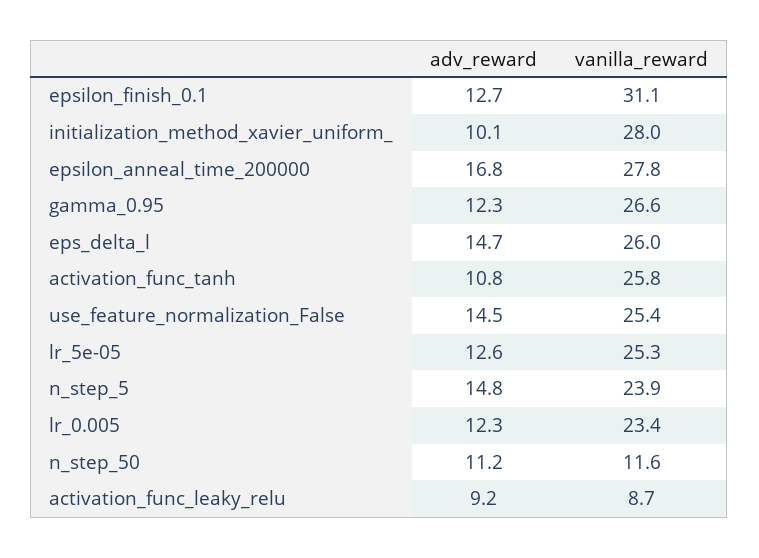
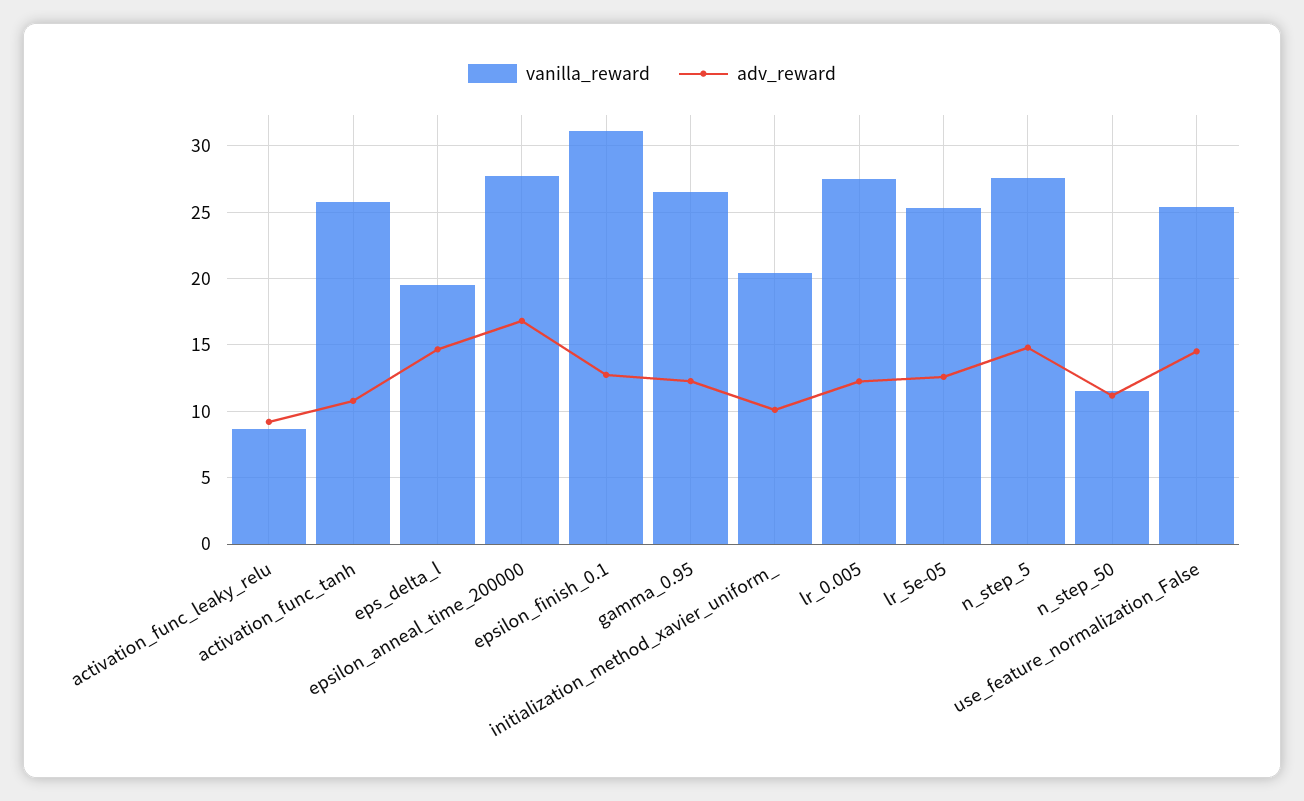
  {
    "adv_reward": {
      "epsilon_finish_0.1": 12.7,
      "initialization_method_xavier_uniform_": 10.1,
      "epsilon_anneal_time_200000": 16.8,
      "gamma_0.95": 12.3,
      "eps_delta_l": 14.7,
      "activation_func_tanh": 10.8,
      "use_feature_normalization_False": 14.5,
      "lr_5e-05": 12.6,
      "n_step_5": 14.8,
      "lr_0.005": 12.3,
      "n_step_50": 11.2,
      "activation_func_leaky_relu": 9.2
    },
    "vanilla_reward": {
      "epsilon_finish_0.1": 31.1,
-     "initialization_method_xavier_uniform_": 28,
+     "initialization_method_xavier_uniform_": 20.5,
      "epsilon_anneal_time_200000": 27.8,
      "gamma_0.95": 26.6,
-     "eps_delta_l": 26,
+     "eps_delta_l": 19.5,
      "activation_func_tanh": 25.8,
      "use_feature_normalization_False": 25.4,
      "lr_5e-05": 25.3,
-     "n_step_5": 23.9,
+     "n_step_5": 27.5,
-     "lr_0.005": 23.4,
+     "lr_0.005": 27.5,
      "n_step_50": 11.6,
      "activation_func_leaky_relu": 8.7
    }
  }

